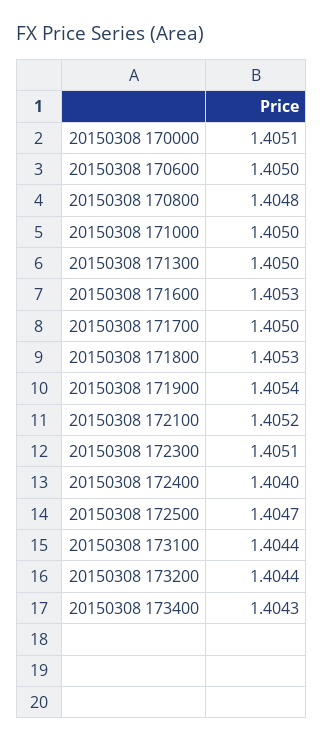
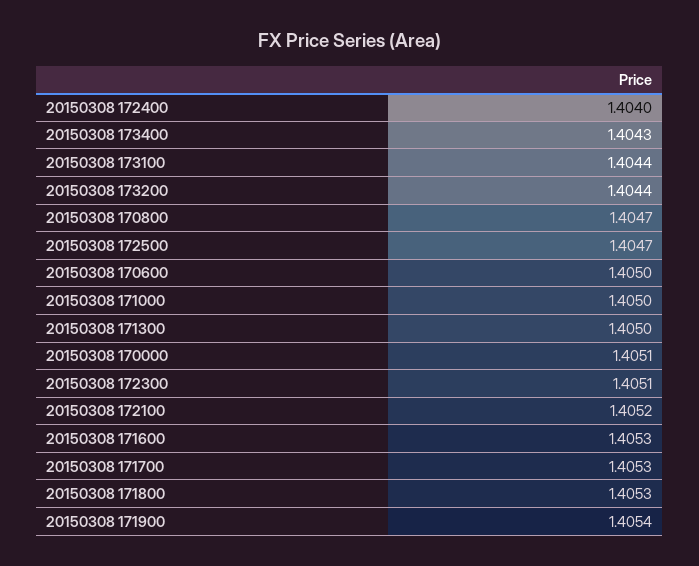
  {
    "20150308 170000": 1.4051,
    "20150308 170600": 1.405,
-   "20150308 170800": 1.4048,
+   "20150308 170800": 1.4047,
    "20150308 171000": 1.405,
    "20150308 171300": 1.405,
    "20150308 171600": 1.4053,
-   "20150308 171700": 1.405,
+   "20150308 171700": 1.4053,
    "20150308 171800": 1.4053,
    "20150308 171900": 1.4054,
    "20150308 172100": 1.4052,
    "20150308 172300": 1.4051,
    "20150308 172400": 1.404,
    "20150308 172500": 1.4047,
    "20150308 173100": 1.4044,
    "20150308 173200": 1.4044,
    "20150308 173400": 1.4043
  }

